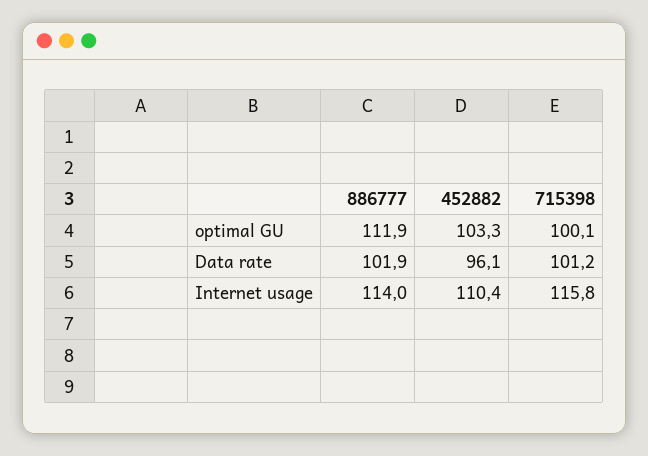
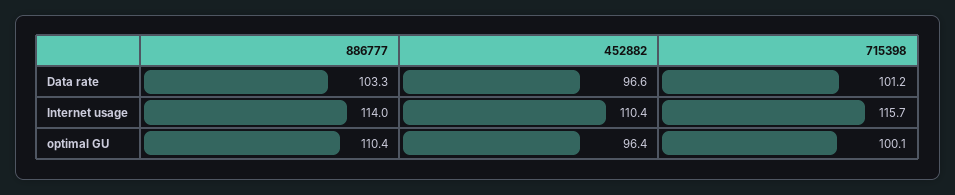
  {
    "886777": {
-     "optimal GU": 111.9,
+     "optimal GU": 110.4,
-     "Data rate": 101.9,
+     "Data rate": 103.3,
      "Internet usage": 114
    },
    "452882": {
-     "optimal GU": 103.3,
+     "optimal GU": 96.4,
-     "Data rate": 96.1,
+     "Data rate": 96.6,
      "Internet usage": 110.4
    },
    "715398": {
      "optimal GU": 100.1,
      "Data rate": 101.2,
-     "Internet usage": 115.8
+     "Internet usage": 115.7
    }
  }

